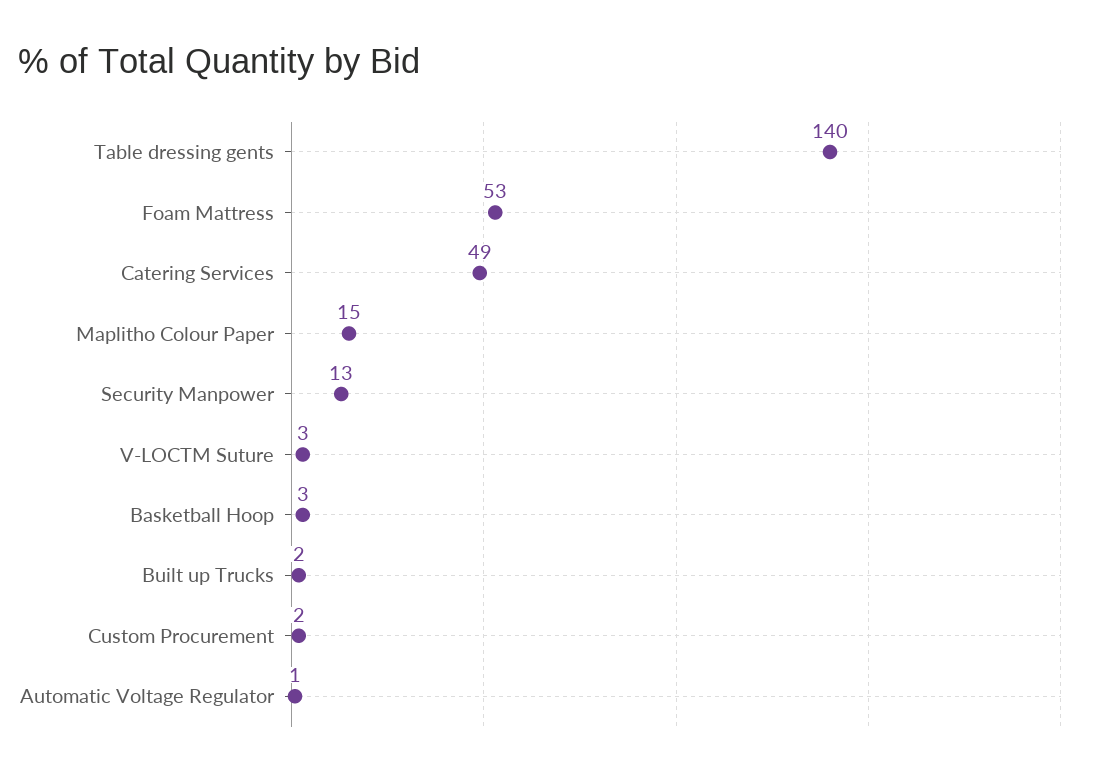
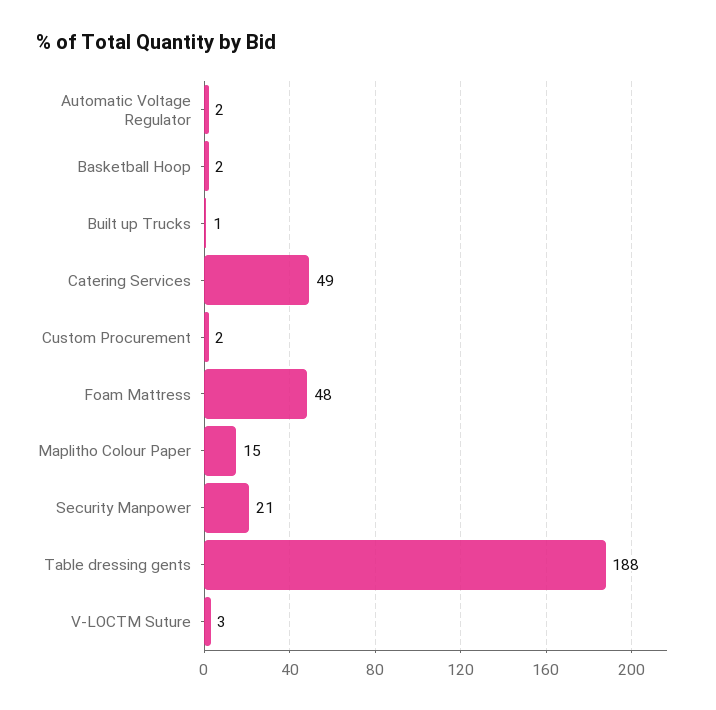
  {
-   "Table dressing gents": 140,
+   "Table dressing gents": 188,
-   "Foam Mattress": 53,
+   "Foam Mattress": 48,
    "Catering Services": 49,
    "Maplitho Colour Paper": 15,
-   "Security Manpower": 13,
+   "Security Manpower": 21,
    "V-LOCTM Suture": 3,
-   "Basketball Hoop": 3,
+   "Basketball Hoop": 2,
-   "Built up Trucks": 2,
+   "Built up Trucks": 1,
    "Custom Procurement": 2,
-   "Automatic Voltage Regulator": 1
+   "Automatic Voltage Regulator": 2
  }

